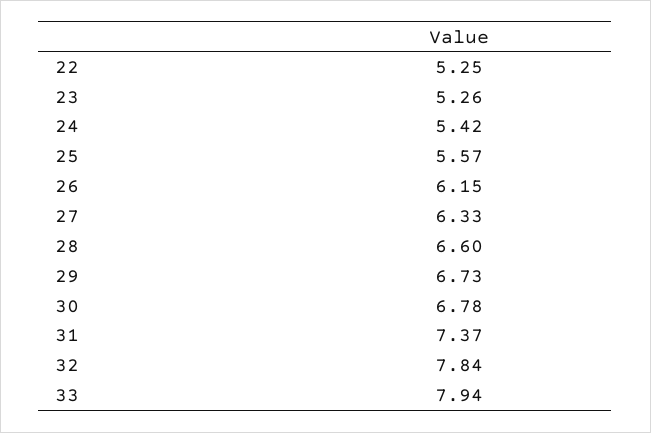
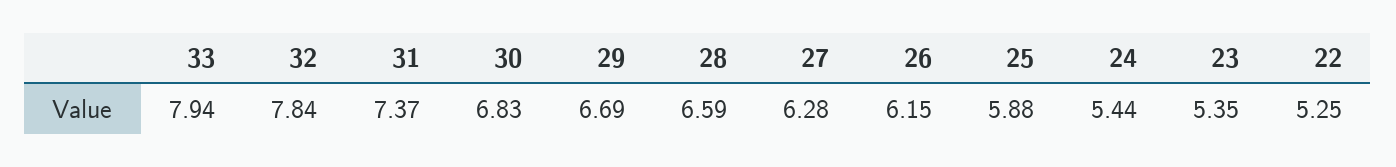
  {
    "22": 5.25,
-   "23": 5.26,
+   "23": 5.35,
-   "24": 5.42,
+   "24": 5.44,
-   "25": 5.57,
+   "25": 5.88,
    "26": 6.15,
-   "27": 6.33,
+   "27": 6.28,
-   "28": 6.6,
+   "28": 6.59,
-   "29": 6.73,
+   "29": 6.69,
-   "30": 6.78,
+   "30": 6.83,
    "31": 7.37,
    "32": 7.84,
    "33": 7.94
  }

